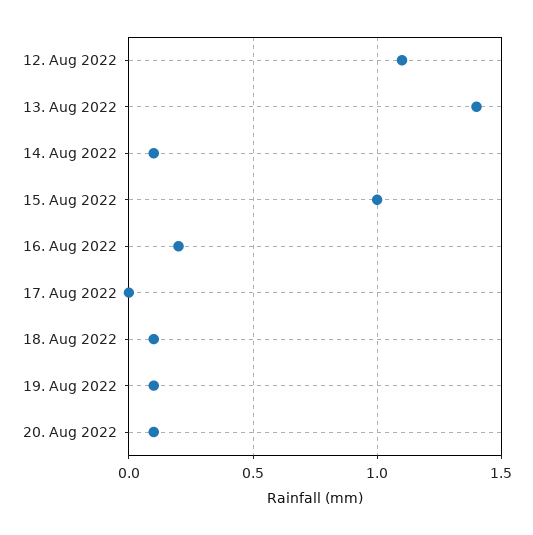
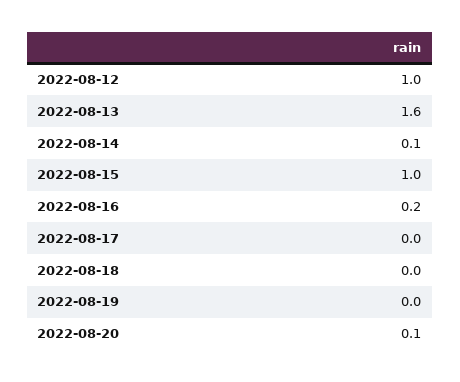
  {
-   "12. Aug 2022": 1.1,
+   "12. Aug 2022": 1,
-   "13. Aug 2022": 1.4,
+   "13. Aug 2022": 1.6,
    "14. Aug 2022": 0.1,
    "15. Aug 2022": 1,
    "16. Aug 2022": 0.2,
    "17. Aug 2022": 0,
-   "18. Aug 2022": 0.1,
+   "18. Aug 2022": 0,
-   "19. Aug 2022": 0.1,
+   "19. Aug 2022": 0,
    "20. Aug 2022": 0.1
  }

